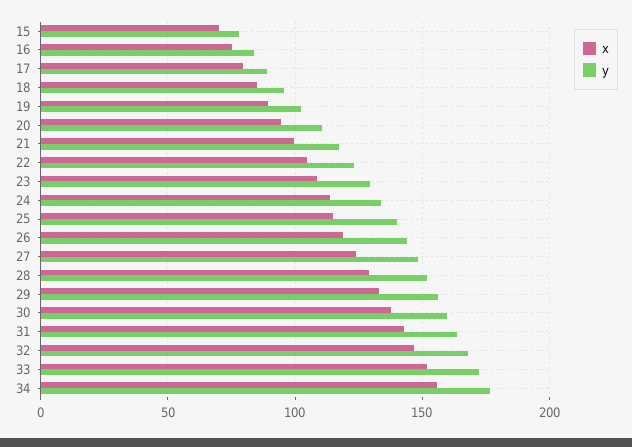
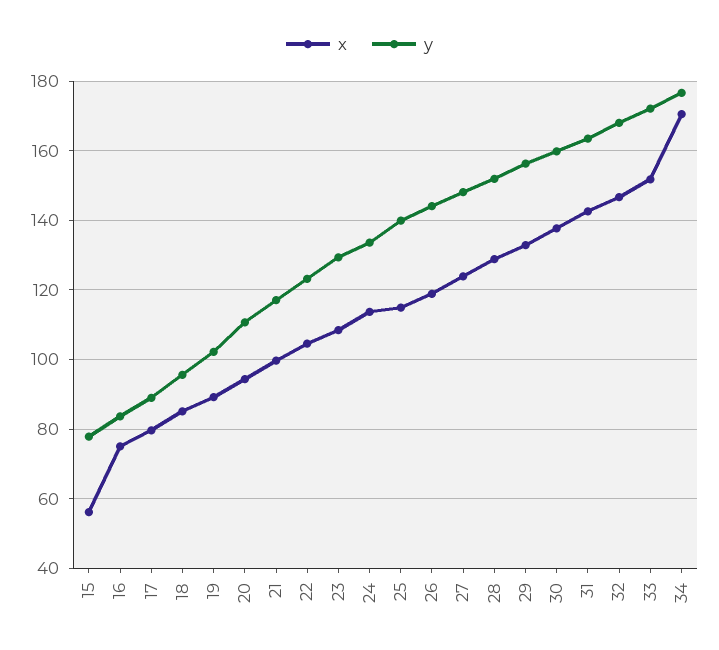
  {
    "x": {
-     "15": 70,
+     "15": 56,
      "16": 76,
      "17": 80,
      "18": 86,
      "19": 90,
      "20": 94,
      "21": 100,
      "22": 104,
      "23": 108,
      "24": 114,
      "25": 114,
      "26": 118,
      "27": 124,
      "28": 128,
      "29": 132,
      "30": 138,
      "31": 142,
      "32": 146,
      "33": 152,
-     "34": 155
+     "34": 170
    },
    "y": {
      "15": 78,
      "16": 84,
      "17": 90,
      "18": 96,
      "19": 102,
      "20": 110,
      "21": 118,
      "22": 124,
      "23": 130,
      "24": 134,
      "25": 140,
      "26": 144,
      "27": 148,
      "28": 152,
      "29": 156,
      "30": 160,
      "31": 164,
      "32": 168,
      "33": 172,
      "34": 176
    }
  }

